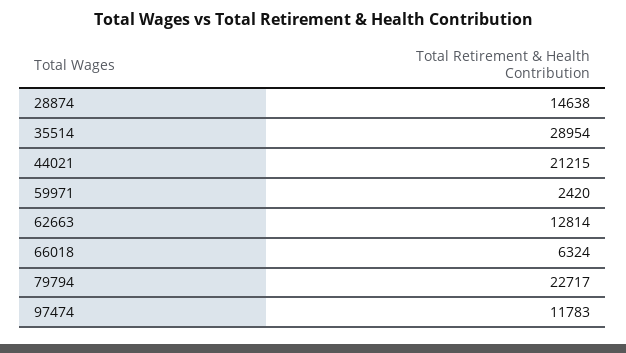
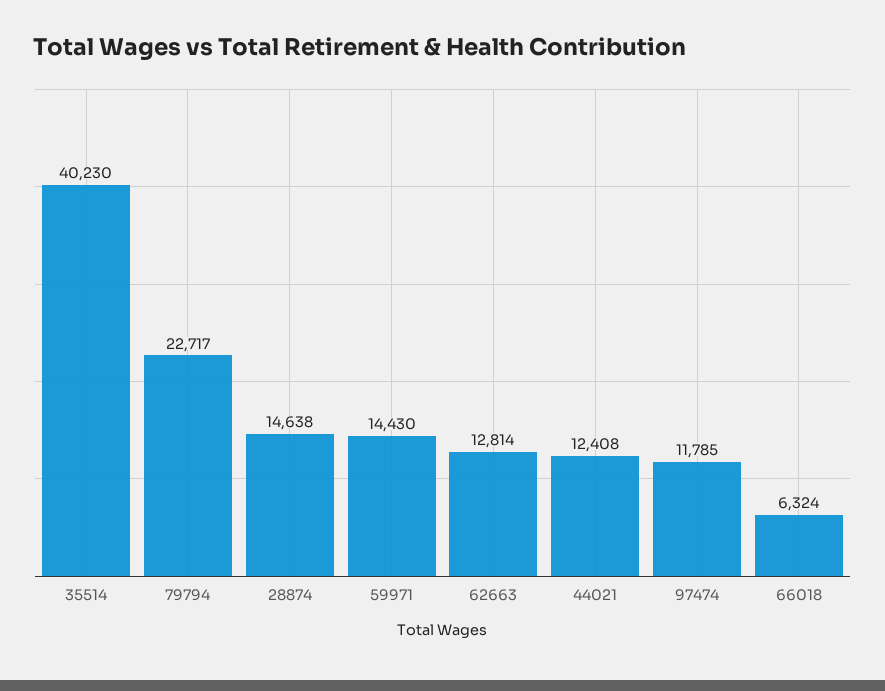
  {
    "28874": 14638,
-   "35514": 28954,
+   "35514": 40230,
-   "44021": 21215,
+   "44021": 12408,
-   "59971": 2420,
+   "59971": 14430,
    "62663": 12814,
    "66018": 6324,
    "79794": 22717,
-   "97474": 11783
+   "97474": 11785
  }

